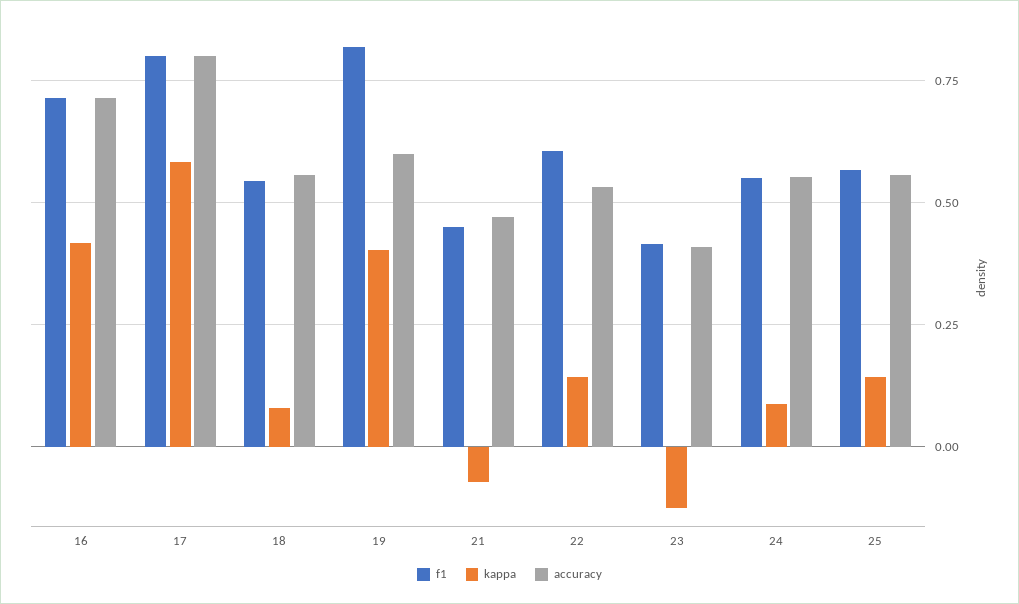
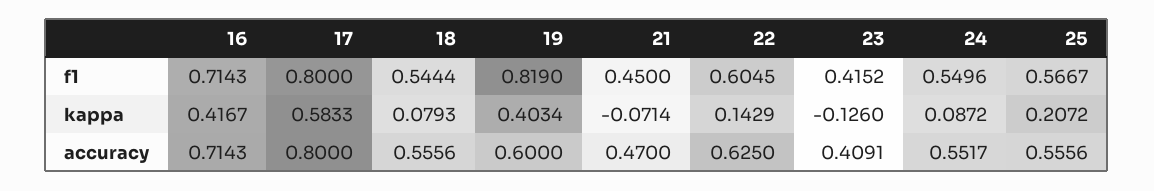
  {
    "f1": {
      "16": 0.7143,
      "17": 0.8,
      "18": 0.5444,
      "19": 0.819,
      "21": 0.45,
      "22": 0.6045,
      "23": 0.4152,
      "24": 0.5496,
      "25": 0.5667
    },
    "kappa": {
      "16": 0.4167,
      "17": 0.5833,
      "18": 0.0793,
      "19": 0.4034,
      "21": -0.0714,
      "22": 0.1429,
      "23": -0.126,
      "24": 0.0872,
-     "25": 0.15
+     "25": 0.2072
    },
    "accuracy": {
      "16": 0.7143,
      "17": 0.8,
      "18": 0.5556,
      "19": 0.6,
      "21": 0.47,
-     "22": 0.525,
+     "22": 0.625,
      "23": 0.4091,
      "24": 0.5517,
      "25": 0.5556
    }
  }

